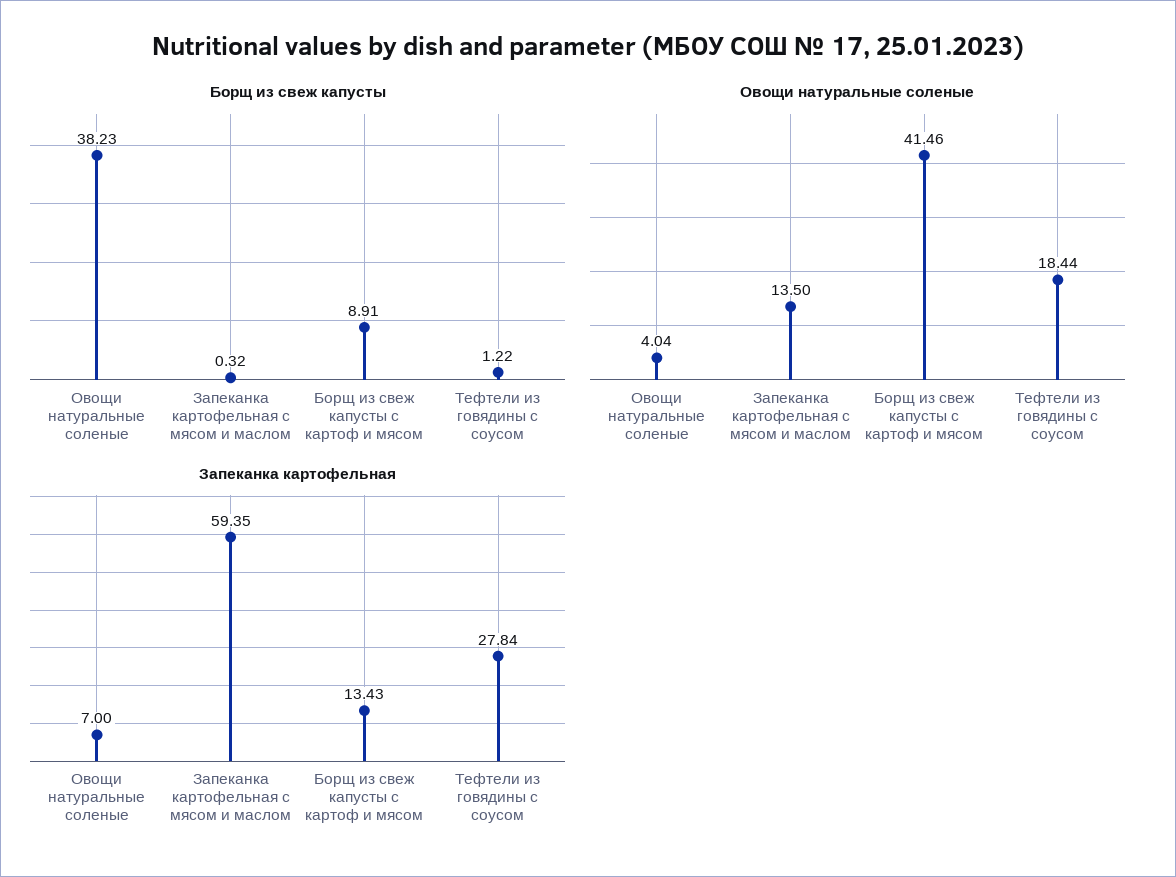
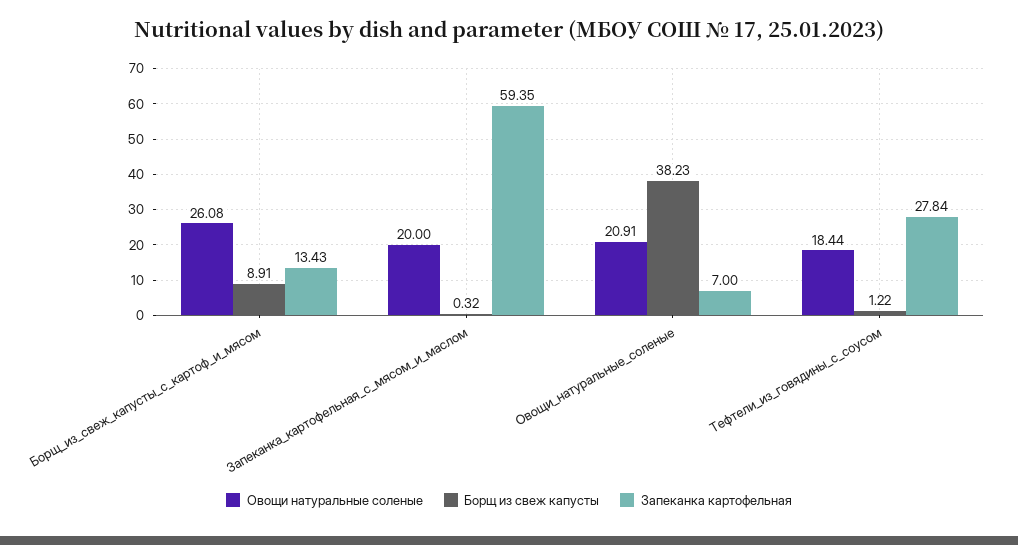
  {
    "Борщ из свеж капусты": {
      "Овощи натуральные соленые": 38.23,
      "Запеканка картофельная с мясом и маслом": 0.32,
      "Борщ из свеж капусты с картоф и мясом": 8.91,
      "Тефтели из говядины с соусом": 1.22
    },
    "Овощи натуральные соленые": {
-     "Овощи натуральные соленые": 4.04,
+     "Овощи натуральные соленые": 20.91,
-     "Запеканка картофельная с мясом и маслом": 13.5,
+     "Запеканка картофельная с мясом и маслом": 20,
-     "Борщ из свеж капусты с картоф и мясом": 41.46,
+     "Борщ из свеж капусты с картоф и мясом": 26.08,
      "Тефтели из говядины с соусом": 18.44
    },
    "Запеканка картофельная": {
      "Овощи натуральные соленые": 7,
      "Запеканка картофельная с мясом и маслом": 59.35,
      "Борщ из свеж капусты с картоф и мясом": 13.43,
      "Тефтели из говядины с соусом": 27.84
    }
  }

